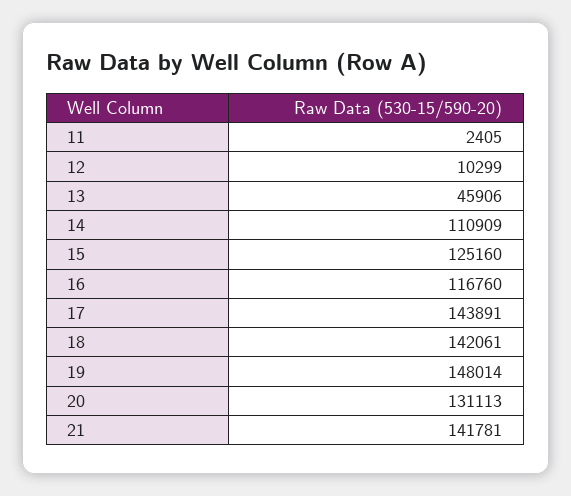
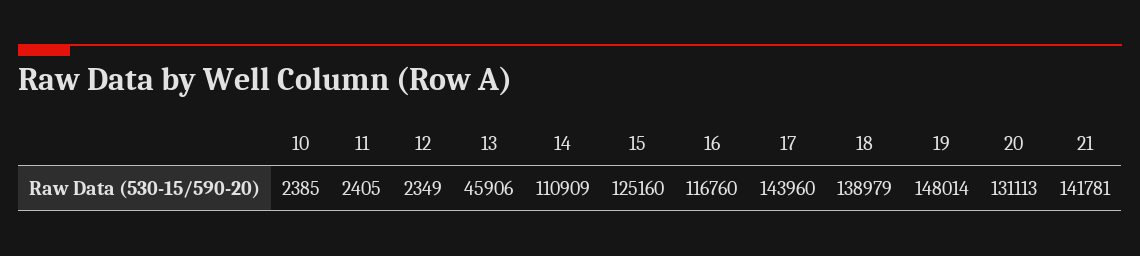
  {
    "11": 2405,
-   "12": 10299,
+   "12": 2349,
    "13": 45906,
    "14": 110909,
    "15": 125160,
    "16": 116760,
-   "17": 143891,
+   "17": 143960,
-   "18": 142061,
+   "18": 138979,
    "19": 148014,
    "20": 131113,
-   "21": 141781
+   "21": 141781,
+   "10": 2385
  }

